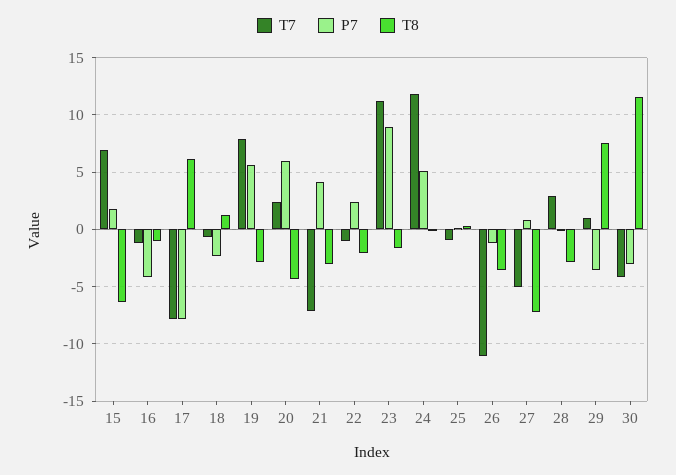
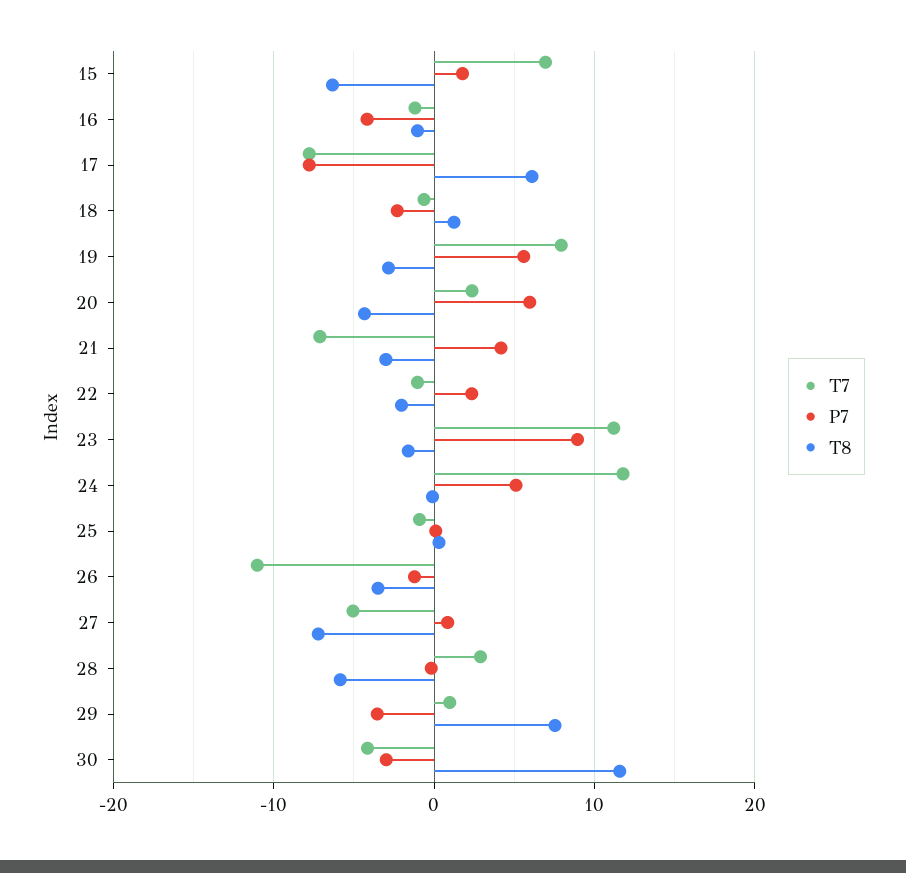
  {
    "T7": {
      "15": 7,
      "16": -1,
      "17": -8,
      "18": -1,
      "19": 8,
      "20": 2,
      "21": -7,
      "22": -1,
      "23": 11,
      "24": 12,
      "25": -1,
      "26": -11,
      "27": -5,
      "28": 3,
      "29": 1,
      "30": -4
    },
    "P7": {
      "15": 2,
      "16": -4,
      "17": -8,
      "18": -2,
      "19": 6,
      "20": 6,
      "21": 4,
      "22": 2,
      "23": 9,
      "24": 5,
      "25": 0,
      "26": -1,
      "27": 1,
      "28": 0,
      "29": -4,
      "30": -3
    },
    "T8": {
      "15": -6,
      "16": -1,
      "17": 6,
      "18": 1,
      "19": -3,
      "20": -4,
      "21": -3,
      "22": -2,
      "23": -2,
      "24": 0,
      "25": 0,
      "26": -4,
      "27": -7,
-     "28": -3,
+     "28": -6,
      "29": 8,
      "30": 12
    }
  }

